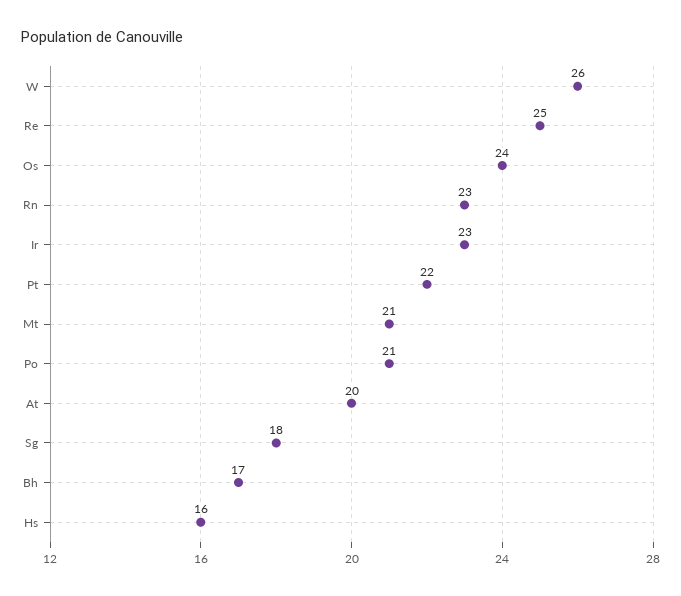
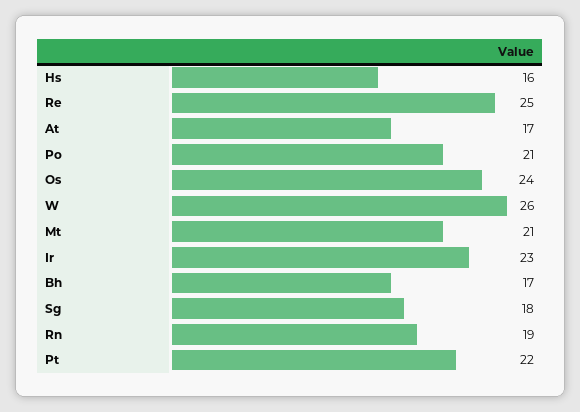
  {
    "W": 26,
    "Re": 25,
    "Os": 24,
-   "Rn": 23,
+   "Rn": 19,
    "Ir": 23,
    "Pt": 22,
    "Mt": 21,
    "Po": 21,
-   "At": 20,
+   "At": 17,
    "Sg": 18,
    "Bh": 17,
    "Hs": 16
  }

